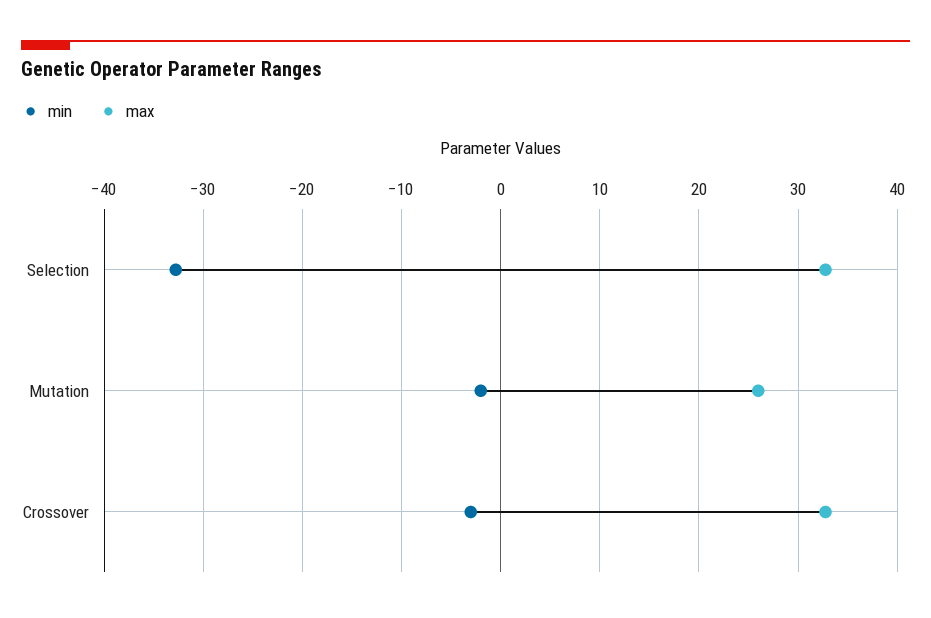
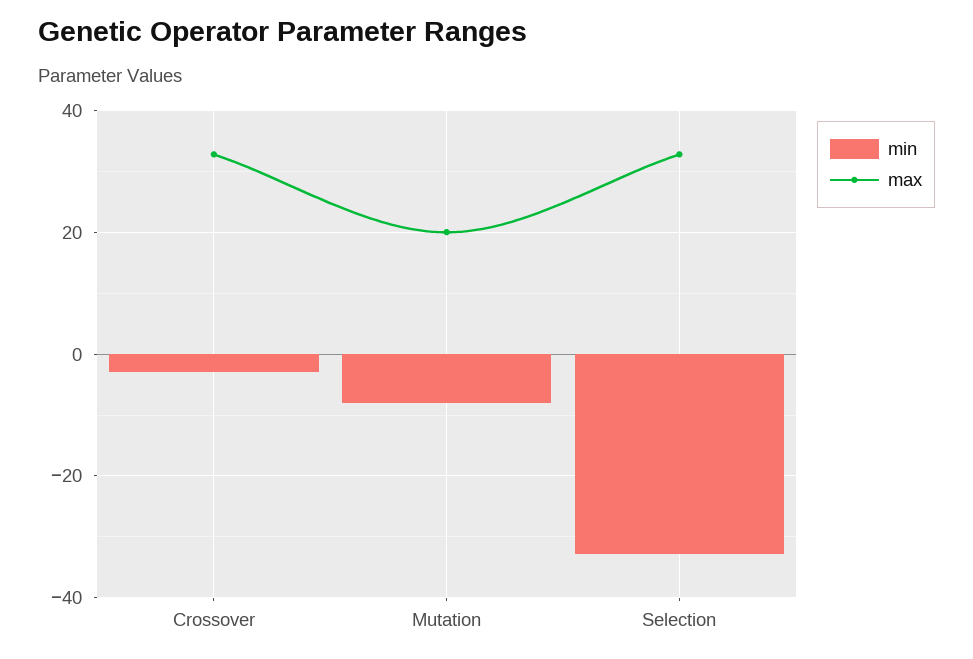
  {
    "min": {
      "Selection": -33,
-     "Mutation": -2,
+     "Mutation": -8,
      "Crossover": -3
    },
    "max": {
      "Selection": 33,
-     "Mutation": 26,
+     "Mutation": 20,
      "Crossover": 33
    }
  }

